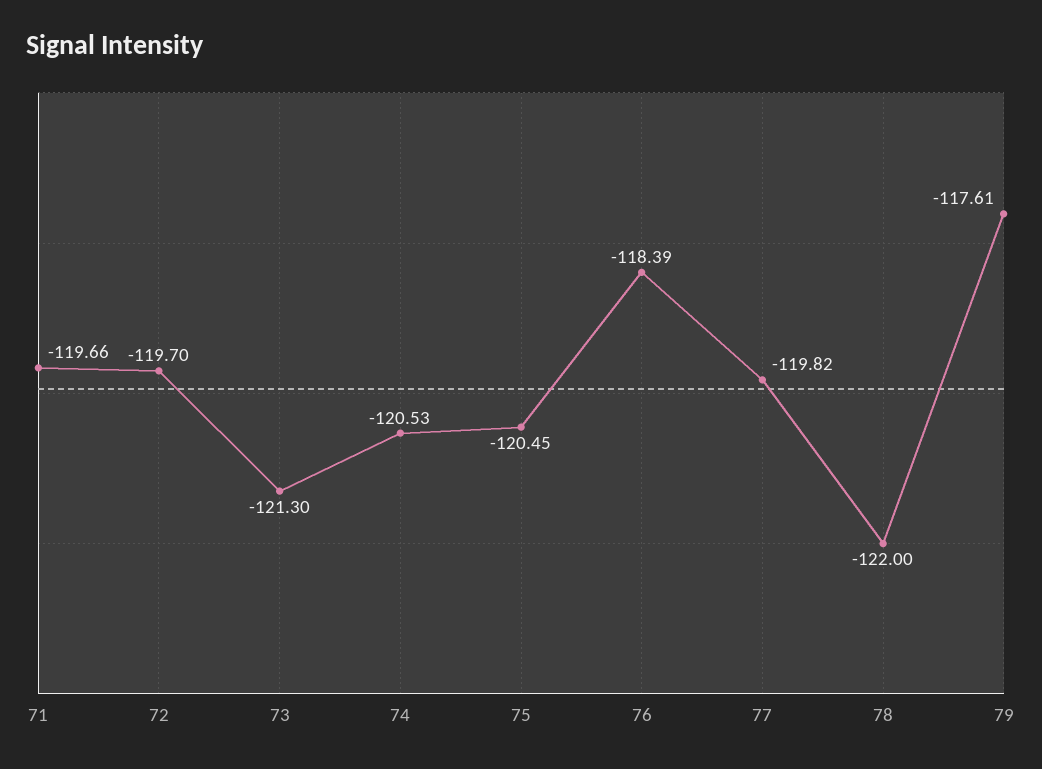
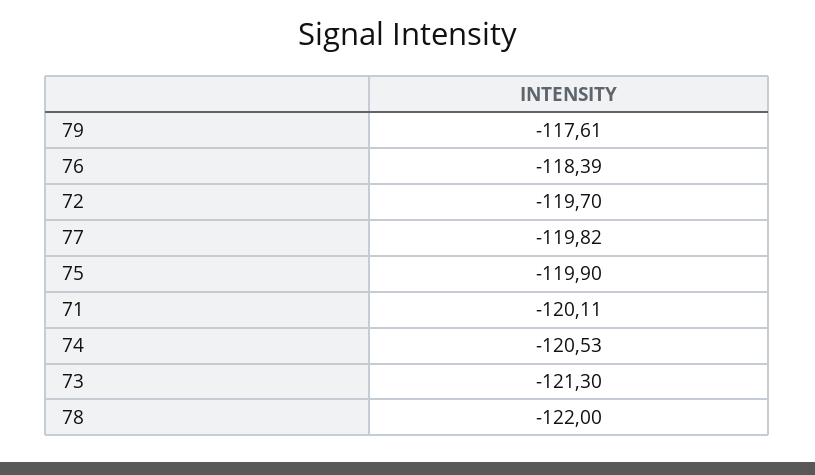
  {
-   "71": -119.66,
+   "71": -120.11,
    "72": -119.7,
    "73": -121.3,
    "74": -120.53,
-   "75": -120.45,
+   "75": -119.9,
    "76": -118.39,
    "77": -119.82,
    "78": -122,
    "79": -117.61
  }

